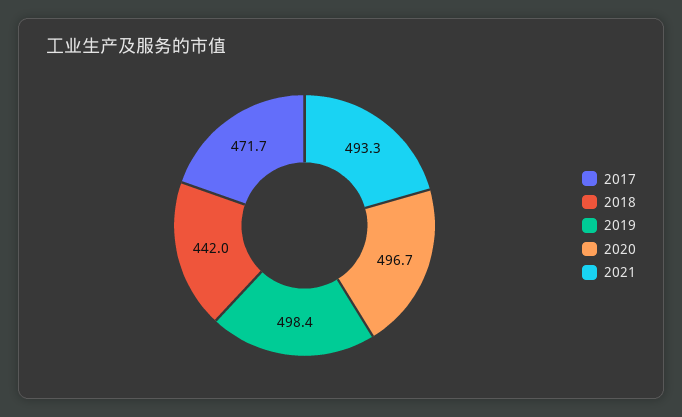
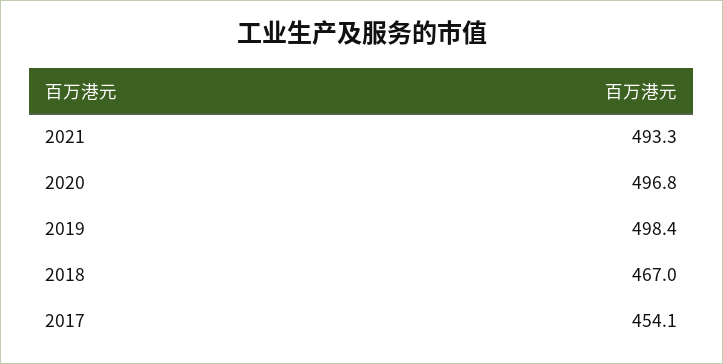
  {
-   "2017": 471.7,
+   "2017": 454.1,
-   "2018": 442,
+   "2018": 467,
    "2019": 498.4,
-   "2020": 496.7,
+   "2020": 496.8,
    "2021": 493.3
  }

